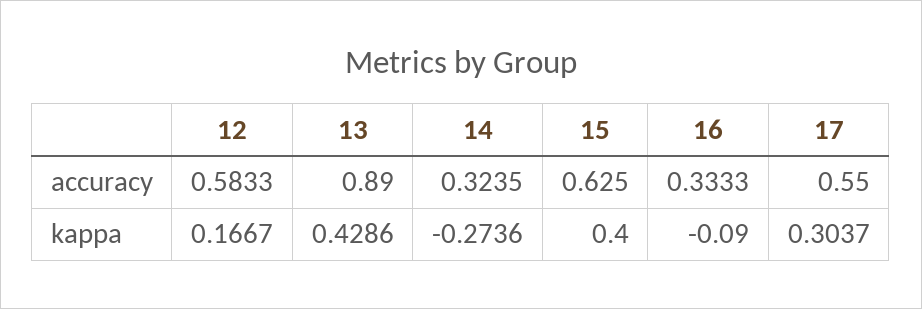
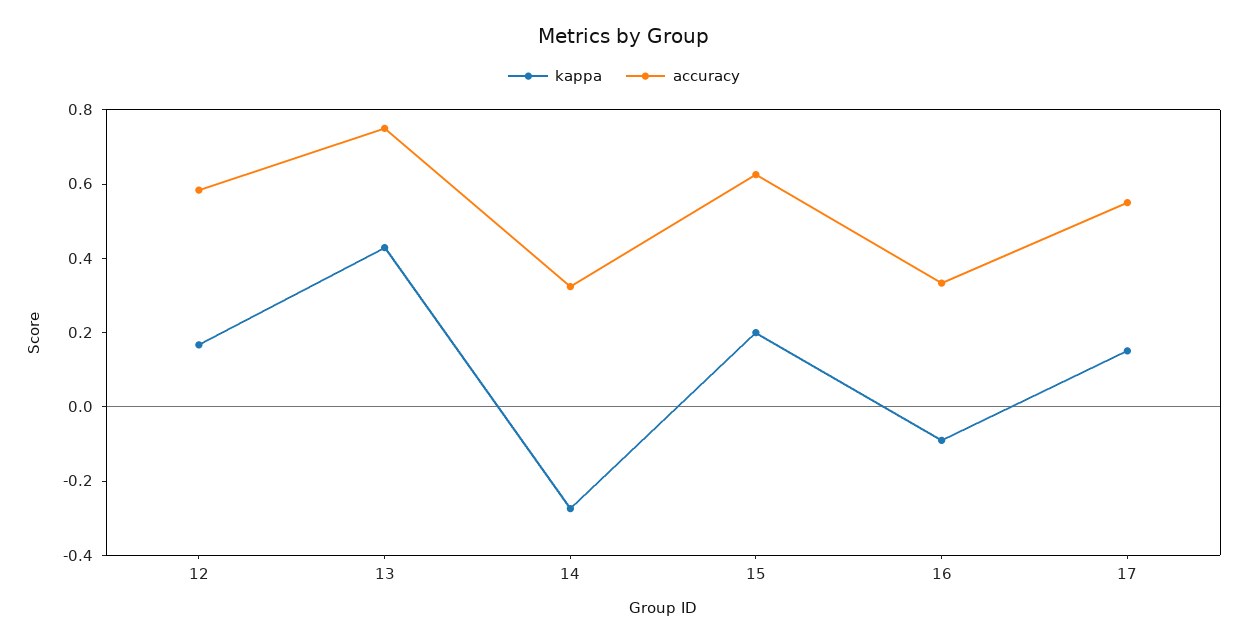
  {
    "accuracy": {
      "12": 0.5833,
-     "13": 0.89,
+     "13": 0.75,
      "14": 0.3235,
      "15": 0.625,
      "16": 0.3333,
      "17": 0.55
    },
    "kappa": {
      "12": 0.1667,
      "13": 0.4286,
      "14": -0.2736,
-     "15": 0.4,
+     "15": 0.2,
      "16": -0.09,
-     "17": 0.3037
+     "17": 0.15
    }
  }

